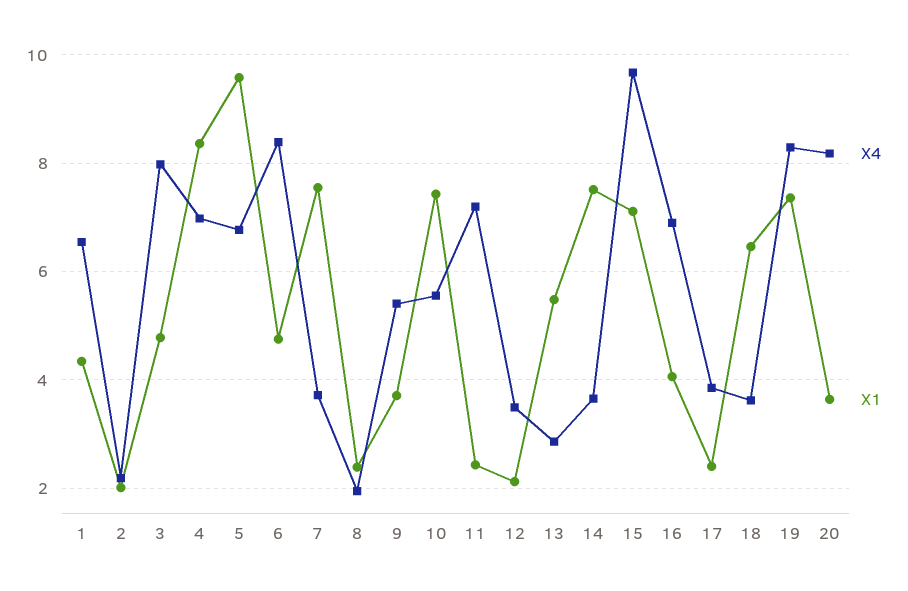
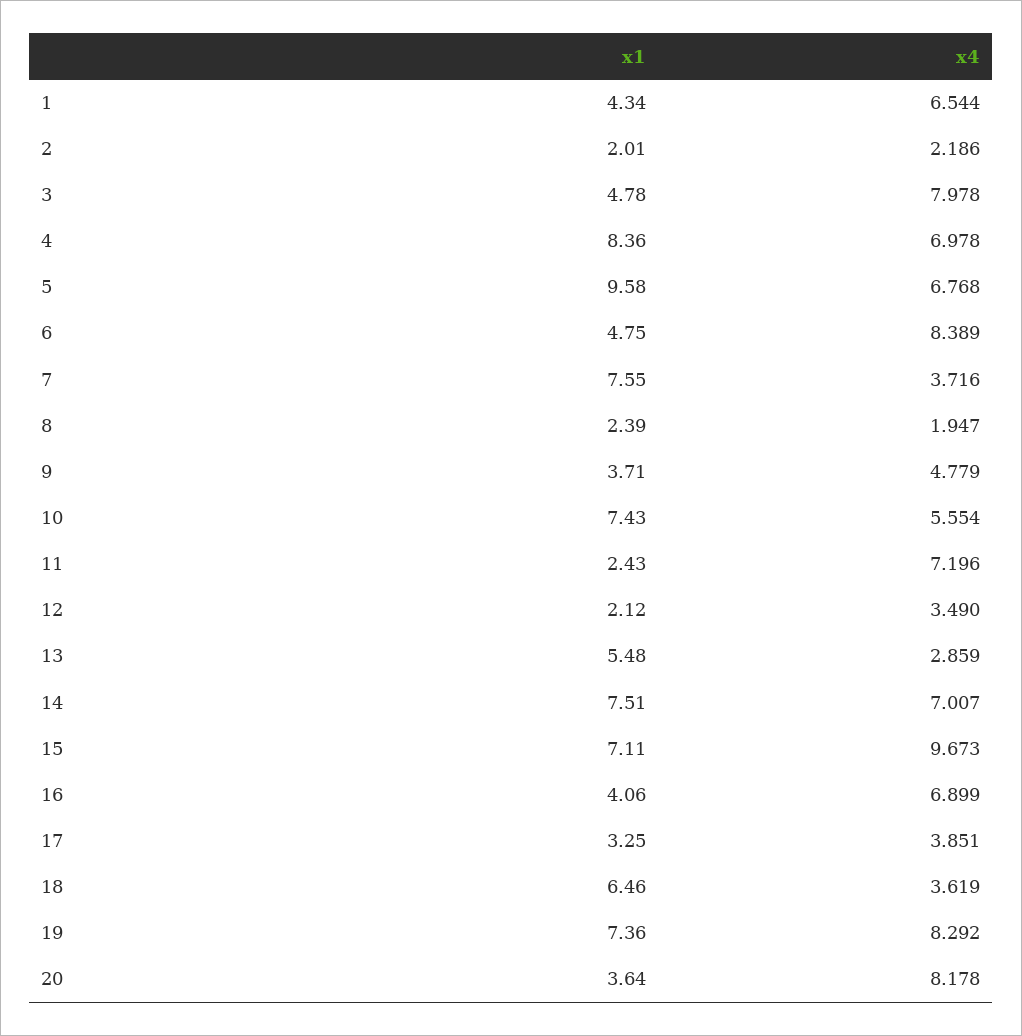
  {
    "X4": {
      "1": 6.544,
      "2": 2.186,
      "3": 7.978,
      "4": 6.978,
      "5": 6.768,
      "6": 8.389,
      "7": 3.716,
      "8": 1.947,
-     "9": 5.4,
+     "9": 4.779,
      "10": 5.554,
      "11": 7.196,
      "12": 3.49,
      "13": 2.859,
-     "14": 3.6,
+     "14": 7.007,
      "15": 9.673,
      "16": 6.899,
      "17": 3.851,
      "18": 3.619,
      "19": 8.292,
      "20": 8.178
    },
    "X1": {
      "1": 4.34,
      "2": 2.01,
      "3": 4.78,
      "4": 8.36,
      "5": 9.58,
      "6": 4.75,
      "7": 7.55,
      "8": 2.39,
      "9": 3.71,
      "10": 7.43,
      "11": 2.43,
      "12": 2.12,
      "13": 5.48,
      "14": 7.51,
      "15": 7.11,
      "16": 4.06,
-     "17": 2.4,
+     "17": 3.25,
      "18": 6.46,
      "19": 7.36,
      "20": 3.64
    }
  }

